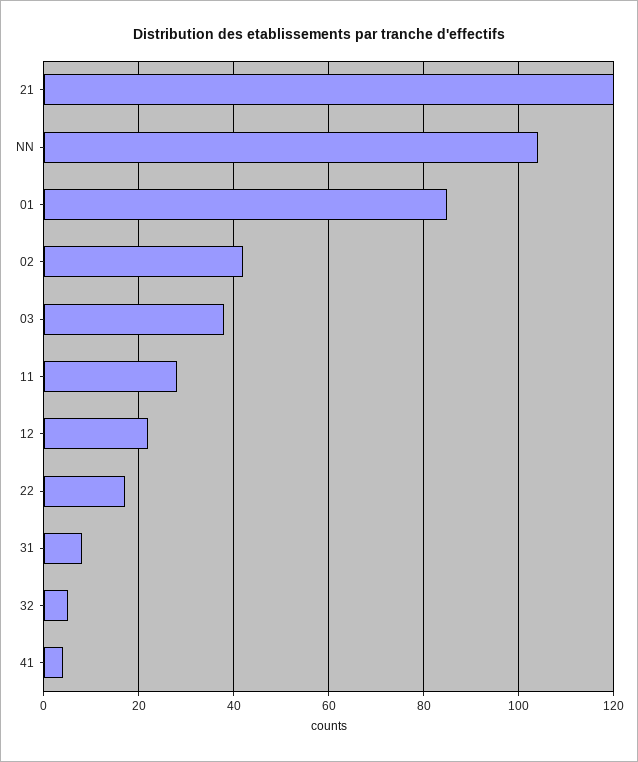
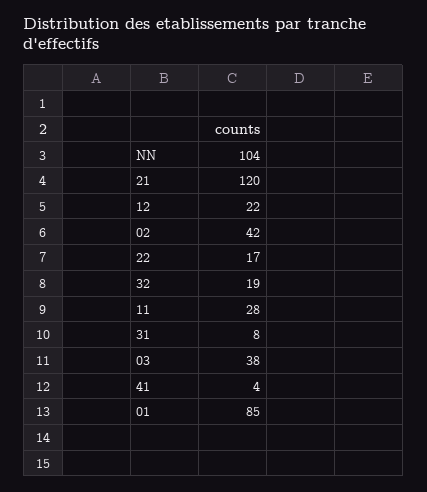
  {
    "21": 120,
    "NN": 104,
    "01": 85,
    "02": 42,
    "03": 38,
    "11": 28,
    "12": 22,
    "22": 17,
    "31": 8,
-   "32": 5,
+   "32": 19,
    "41": 4
  }

